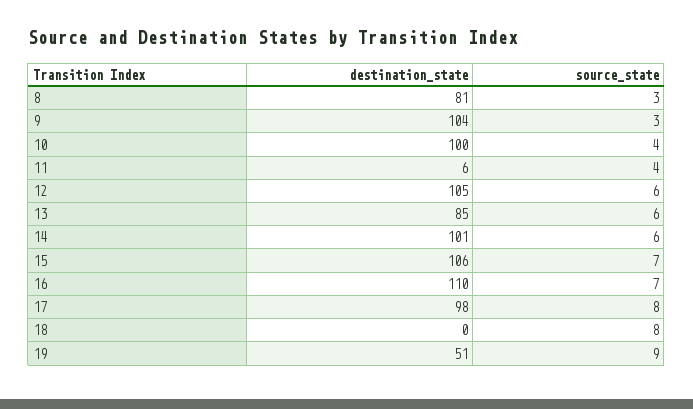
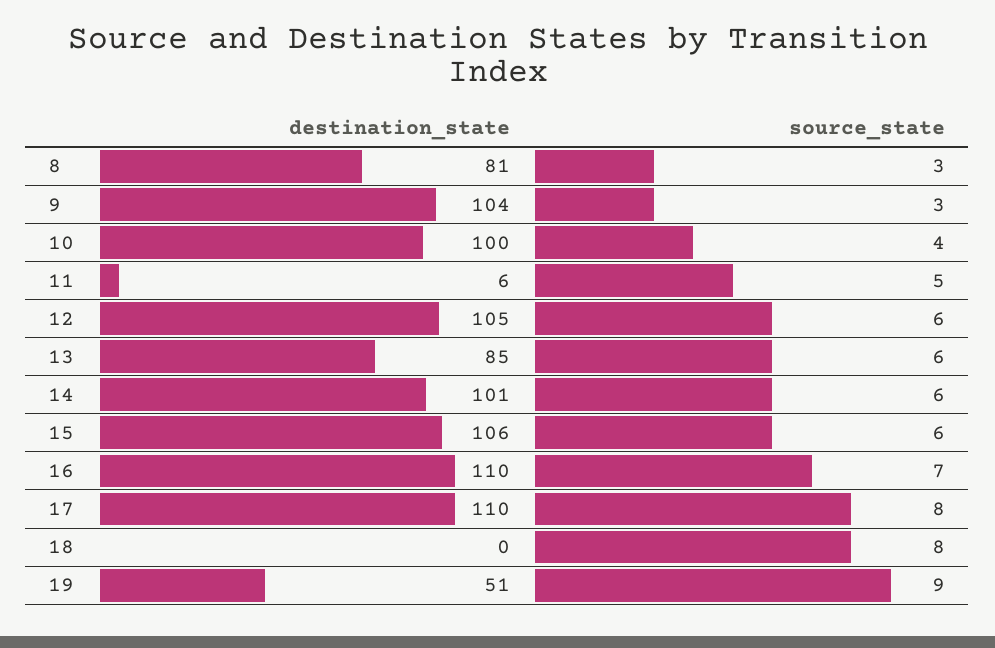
  {
    "destination_state": {
      "8": 81,
      "9": 104,
      "10": 100,
      "11": 6,
      "12": 105,
      "13": 85,
      "14": 101,
      "15": 106,
      "16": 110,
-     "17": 98,
+     "17": 110,
      "18": 0,
      "19": 51
    },
    "source_state": {
      "8": 3,
      "9": 3,
      "10": 4,
-     "11": 4,
+     "11": 5,
      "12": 6,
      "13": 6,
      "14": 6,
-     "15": 7,
+     "15": 6,
      "16": 7,
      "17": 8,
      "18": 8,
      "19": 9
    }
  }

